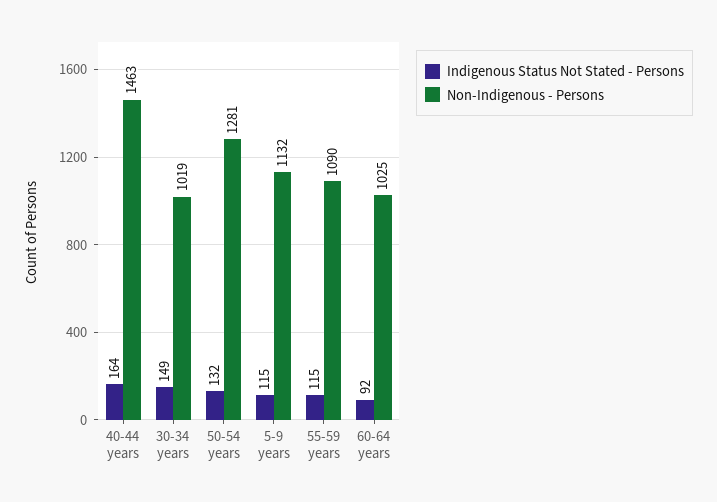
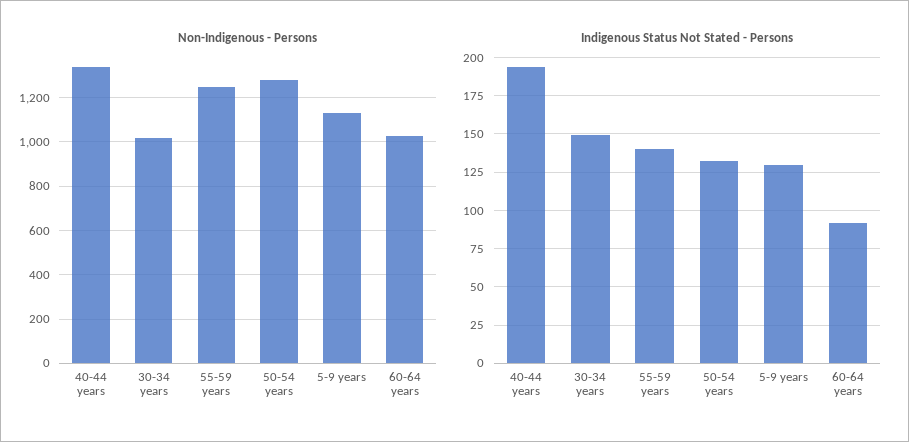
  {
    "Indigenous Status Not Stated - Persons": {
-     "40-44 years": 164,
+     "40-44 years": 195,
      "30-34 years": 149,
      "50-54 years": 132,
-     "5-9 years": 115,
+     "5-9 years": 130,
-     "55-59 years": 115,
+     "55-59 years": 140,
      "60-64 years": 92
    },
    "Non-Indigenous - Persons": {
-     "40-44 years": 1463,
+     "40-44 years": 1350,
      "30-34 years": 1019,
      "50-54 years": 1281,
      "5-9 years": 1132,
-     "55-59 years": 1090,
+     "55-59 years": 1250,
      "60-64 years": 1025
    }
  }

